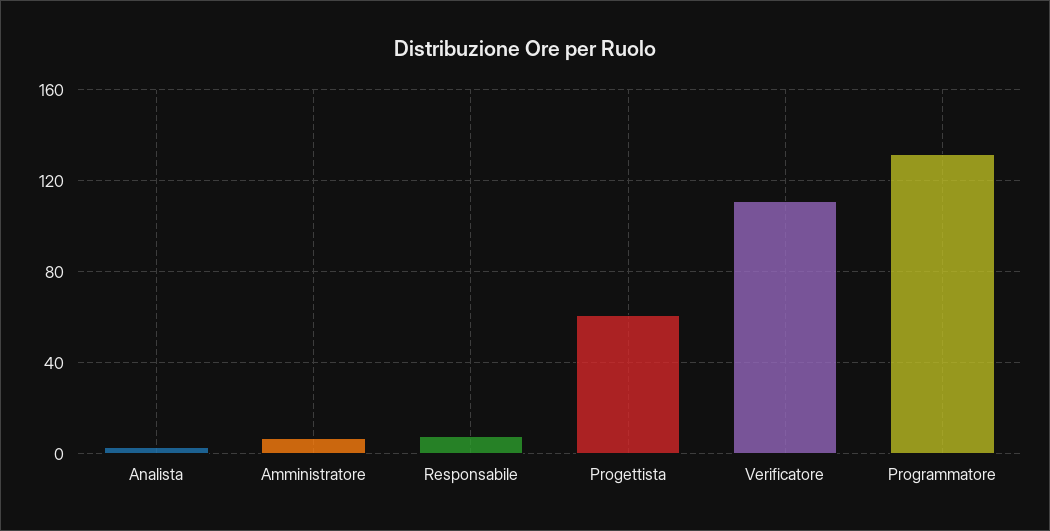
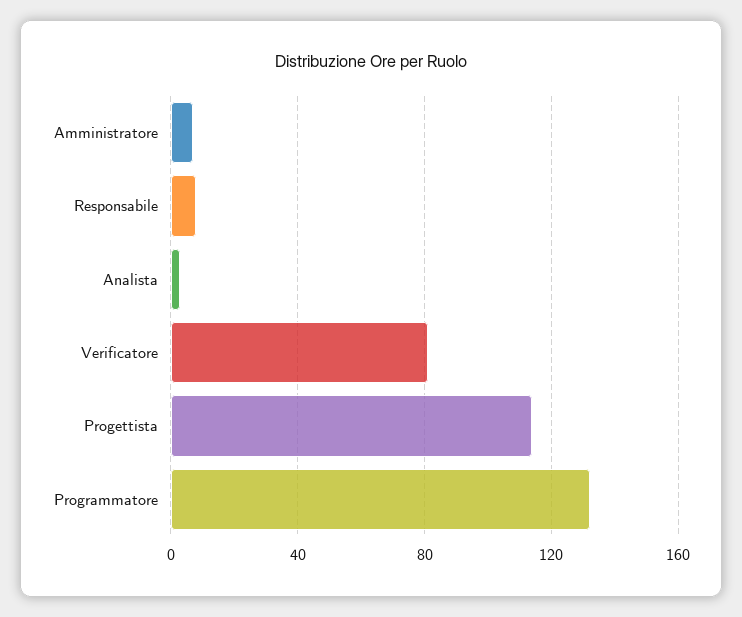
  {
    "Analista": 5,
    "Amministratore": 5,
    "Responsabile": 10,
-   "Progettista": 60,
+   "Progettista": 115,
-   "Verificatore": 110,
+   "Verificatore": 80,
    "Programmatore": 130
  }

